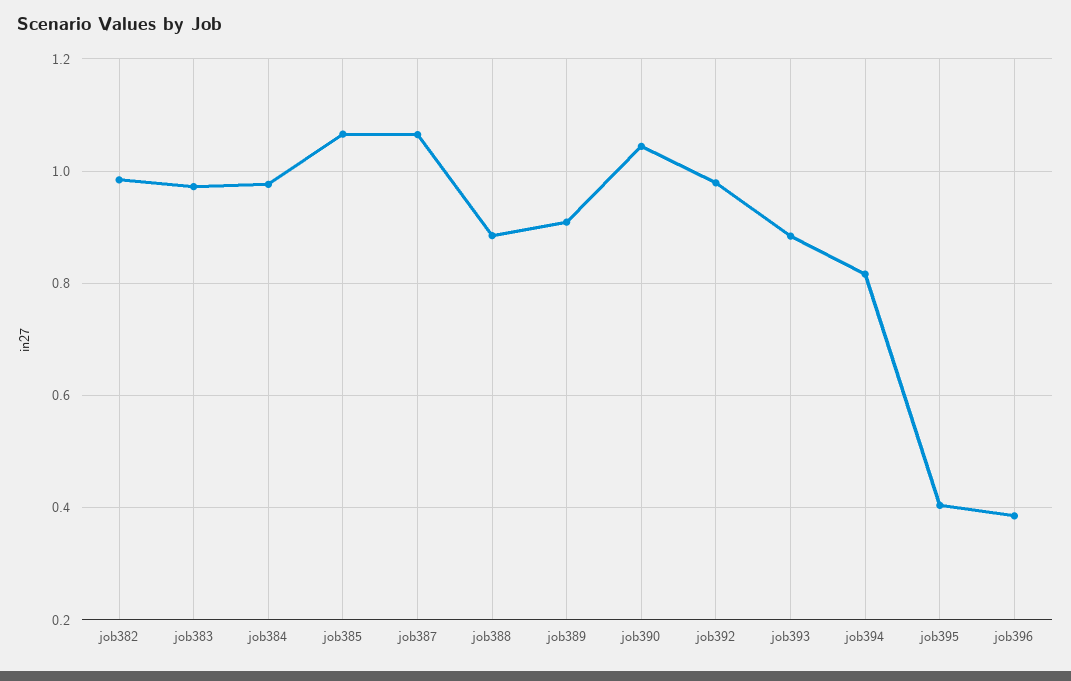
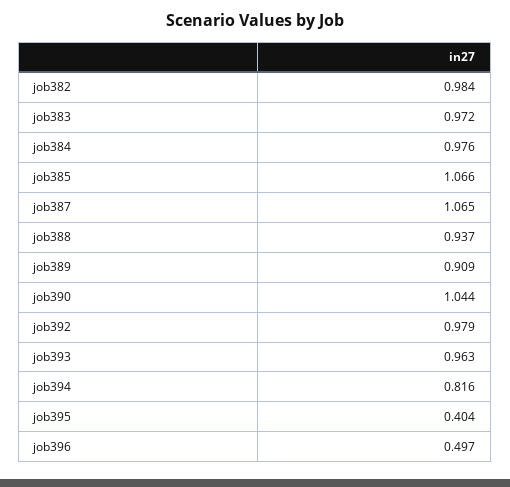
  {
    "job382": 0.984,
    "job383": 0.972,
    "job384": 0.976,
    "job385": 1.066,
    "job387": 1.065,
-   "job388": 0.88,
+   "job388": 0.937,
    "job389": 0.909,
    "job390": 1.044,
    "job392": 0.979,
-   "job393": 0.88,
+   "job393": 0.963,
    "job394": 0.816,
    "job395": 0.404,
-   "job396": 0.38
+   "job396": 0.497
  }

